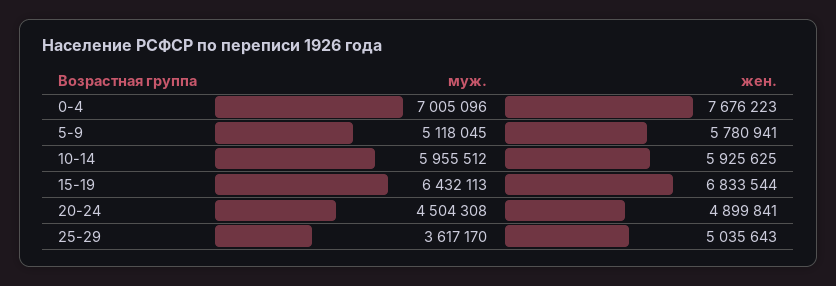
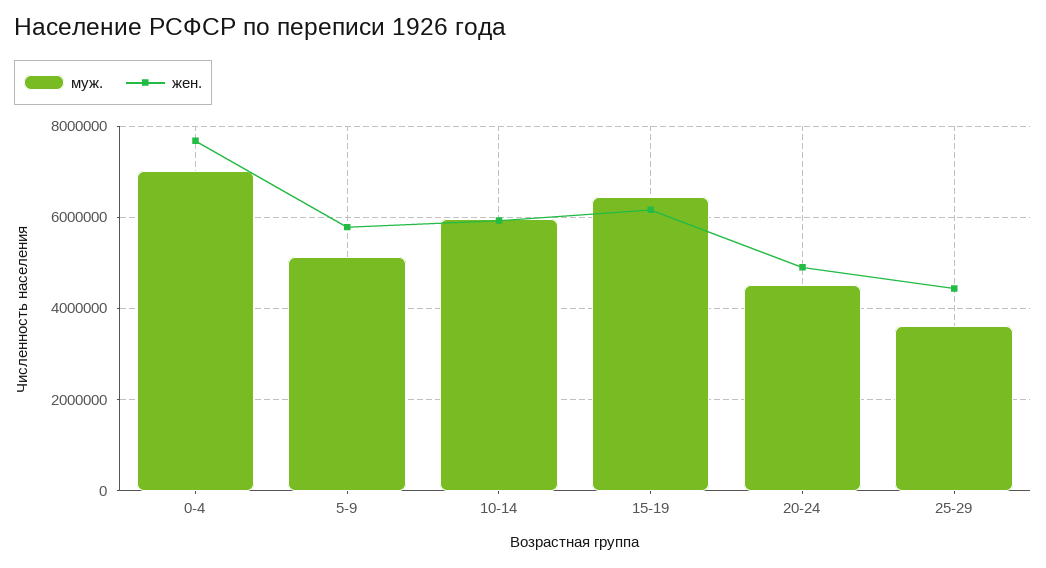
  {
    "муж.": {
      "0-4": 7005096,
      "5-9": 5118045,
      "10-14": 5955512,
      "15-19": 6432113,
      "20-24": 4504308,
      "25-29": 3617170
    },
    "жен.": {
      "0-4": 7676223,
      "5-9": 5780941,
      "10-14": 5925625,
-     "15-19": 6833544,
+     "15-19": 6200000,
      "20-24": 4899841,
-     "25-29": 5035643
+     "25-29": 4400000
    }
  }

